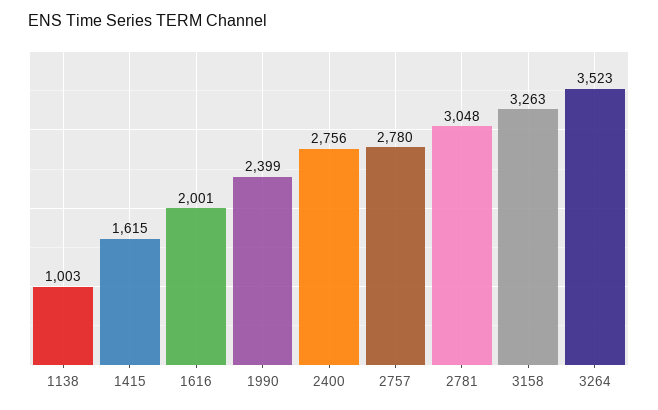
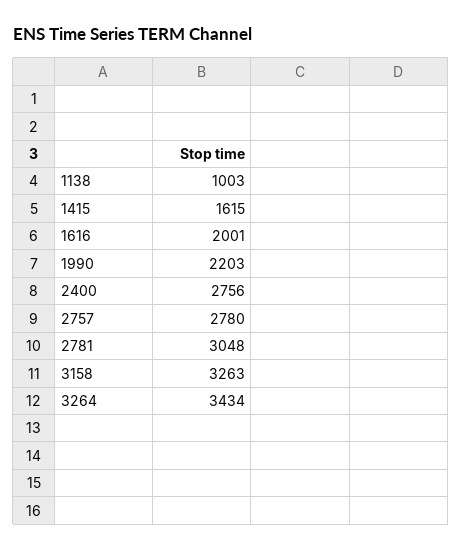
  {
    "1138": 1003,
    "1415": 1615,
    "1616": 2001,
-   "1990": 2399,
+   "1990": 2203,
    "2400": 2756,
    "2757": 2780,
    "2781": 3048,
    "3158": 3263,
-   "3264": 3523
+   "3264": 3434
  }

